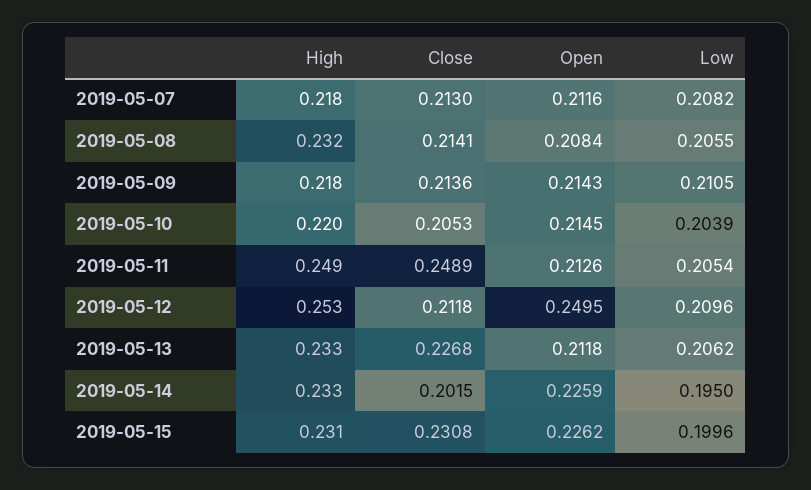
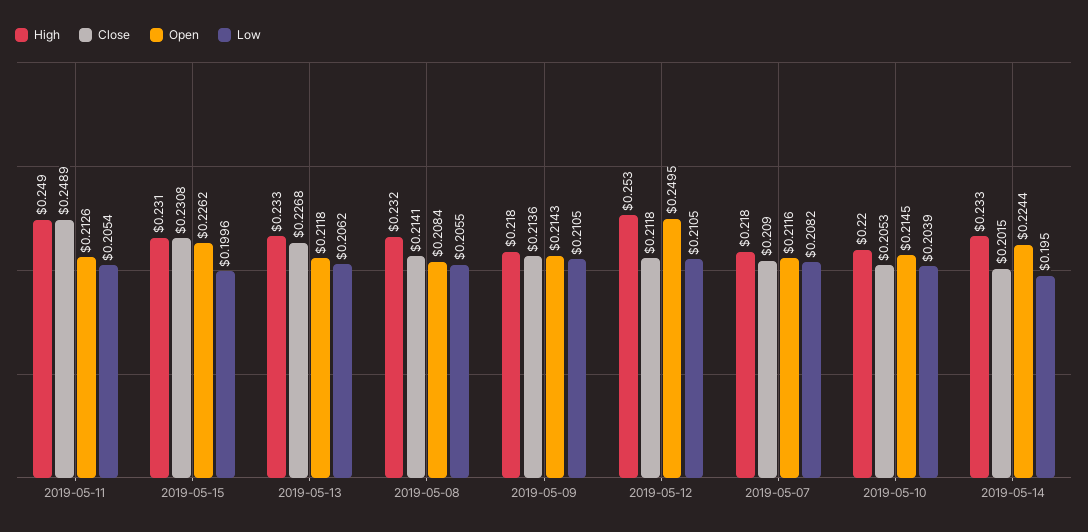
  {
    "High": {
      "2019-05-07": 0.218,
      "2019-05-08": 0.232,
      "2019-05-09": 0.218,
      "2019-05-10": 0.22,
      "2019-05-11": 0.249,
      "2019-05-12": 0.253,
      "2019-05-13": 0.233,
      "2019-05-14": 0.233,
      "2019-05-15": 0.231
    },
    "Close": {
-     "2019-05-07": 0.213,
+     "2019-05-07": 0.209,
      "2019-05-08": 0.2141,
      "2019-05-09": 0.2136,
      "2019-05-10": 0.2053,
      "2019-05-11": 0.2489,
      "2019-05-12": 0.2118,
      "2019-05-13": 0.2268,
      "2019-05-14": 0.2015,
      "2019-05-15": 0.2308
    },
    "Open": {
      "2019-05-07": 0.2116,
      "2019-05-08": 0.2084,
      "2019-05-09": 0.2143,
      "2019-05-10": 0.2145,
      "2019-05-11": 0.2126,
      "2019-05-12": 0.2495,
      "2019-05-13": 0.2118,
-     "2019-05-14": 0.2259,
+     "2019-05-14": 0.2244,
      "2019-05-15": 0.2262
    },
    "Low": {
      "2019-05-07": 0.2082,
      "2019-05-08": 0.2055,
      "2019-05-09": 0.2105,
      "2019-05-10": 0.2039,
      "2019-05-11": 0.2054,
-     "2019-05-12": 0.2096,
+     "2019-05-12": 0.2105,
      "2019-05-13": 0.2062,
      "2019-05-14": 0.195,
      "2019-05-15": 0.1996
    }
  }

